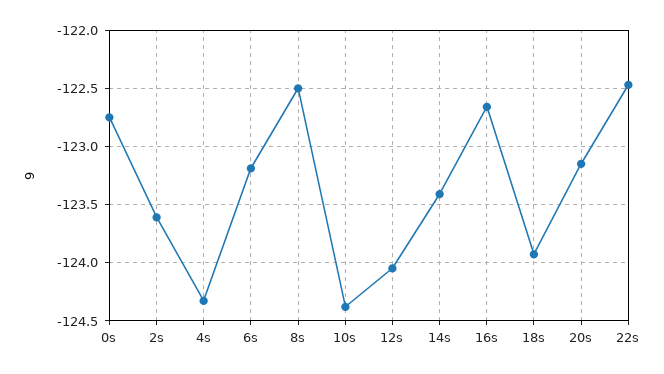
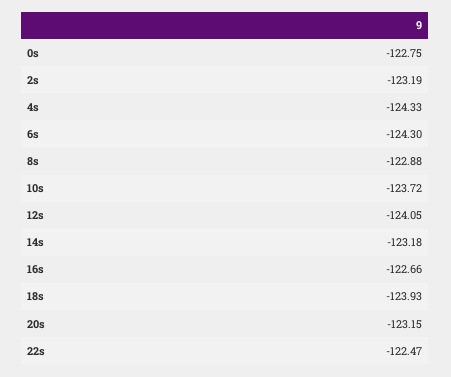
  {
    "0s": -122.75,
-   "2s": -123.6,
+   "2s": -123.19,
    "4s": -124.33,
-   "6s": -123.2,
+   "6s": -124.3,
-   "8s": -122.5,
+   "8s": -122.88,
-   "10s": -124.4,
+   "10s": -123.72,
    "12s": -124.05,
-   "14s": -123.4,
+   "14s": -123.18,
    "16s": -122.66,
    "18s": -123.93,
    "20s": -123.15,
    "22s": -122.47
  }

